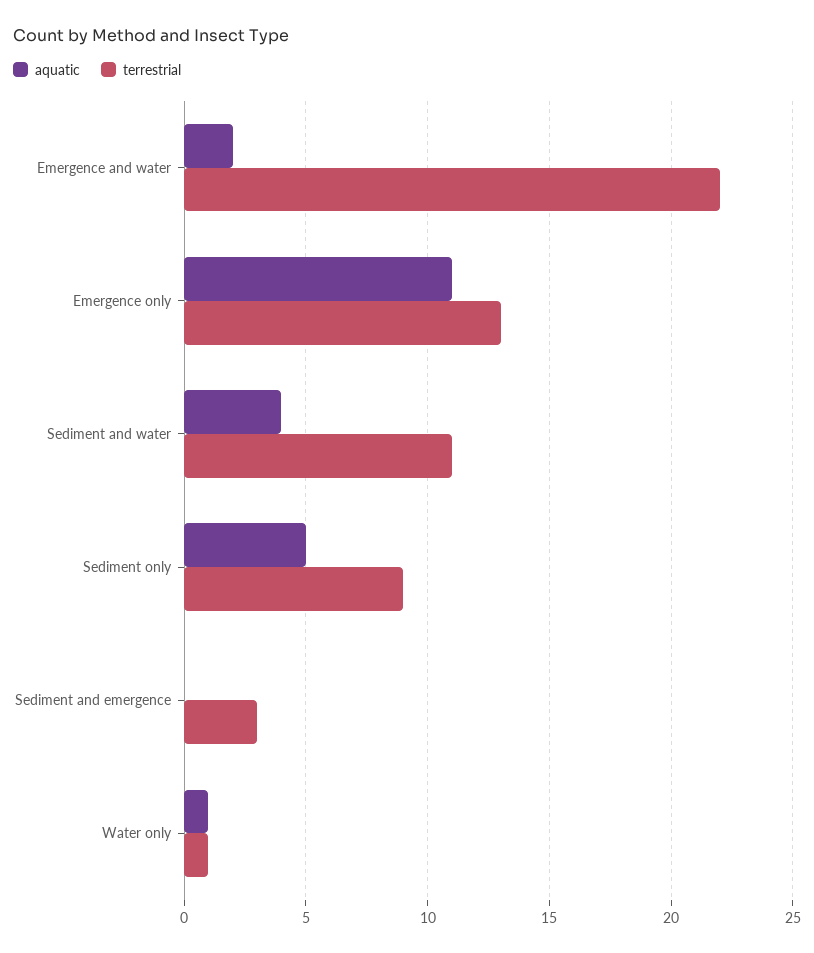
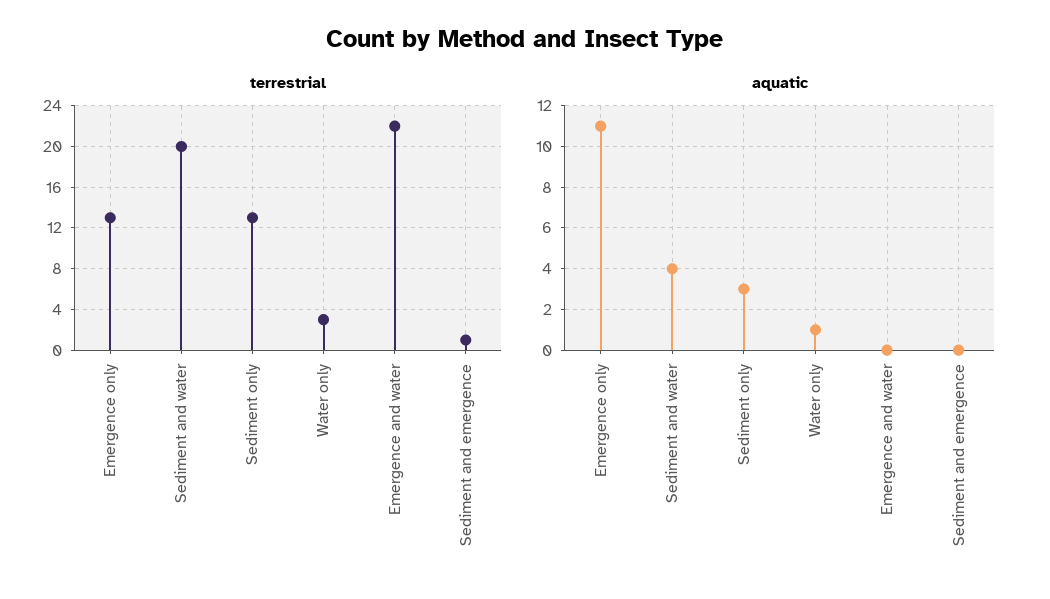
  {
    "aquatic": {
-     "Emergence and water": 2,
+     "Emergence and water": 0,
      "Emergence only": 11,
      "Sediment and water": 4,
-     "Sediment only": 5,
+     "Sediment only": 3,
      "Sediment and emergence": 0,
      "Water only": 1
    },
    "terrestrial": {
      "Emergence and water": 22,
      "Emergence only": 13,
-     "Sediment and water": 11,
+     "Sediment and water": 20,
-     "Sediment only": 9,
+     "Sediment only": 13,
-     "Sediment and emergence": 3,
+     "Sediment and emergence": 1,
-     "Water only": 1
+     "Water only": 3
    }
  }

